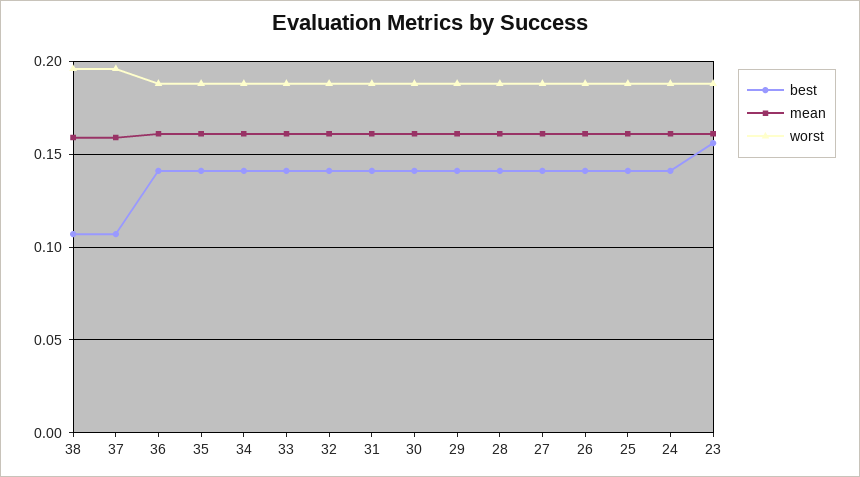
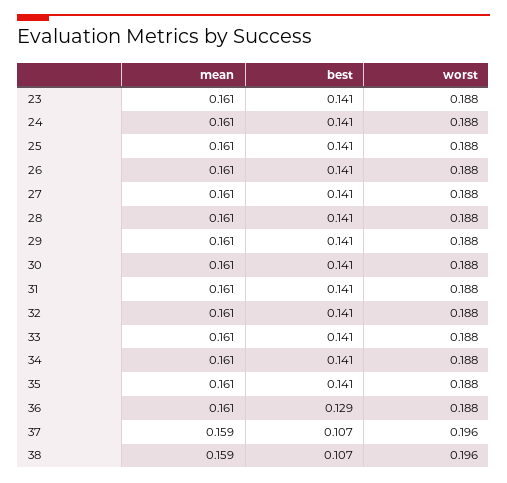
  {
    "best": {
      "38": 0.107,
      "37": 0.107,
-     "36": 0.14,
+     "36": 0.129,
      "35": 0.141,
      "34": 0.141,
      "33": 0.141,
      "32": 0.141,
      "31": 0.141,
      "30": 0.141,
      "29": 0.141,
      "28": 0.141,
      "27": 0.141,
      "26": 0.141,
      "25": 0.141,
      "24": 0.141,
-     "23": 0.155
+     "23": 0.141
    },
    "mean": {
      "38": 0.159,
      "37": 0.159,
      "36": 0.161,
      "35": 0.161,
      "34": 0.161,
      "33": 0.161,
      "32": 0.161,
      "31": 0.161,
      "30": 0.161,
      "29": 0.161,
      "28": 0.161,
      "27": 0.161,
      "26": 0.161,
      "25": 0.161,
      "24": 0.161,
      "23": 0.161
    },
    "worst": {
      "38": 0.196,
      "37": 0.196,
      "36": 0.188,
      "35": 0.188,
      "34": 0.188,
      "33": 0.188,
      "32": 0.188,
      "31": 0.188,
      "30": 0.188,
      "29": 0.188,
      "28": 0.188,
      "27": 0.188,
      "26": 0.188,
      "25": 0.188,
      "24": 0.188,
      "23": 0.188
    }
  }

